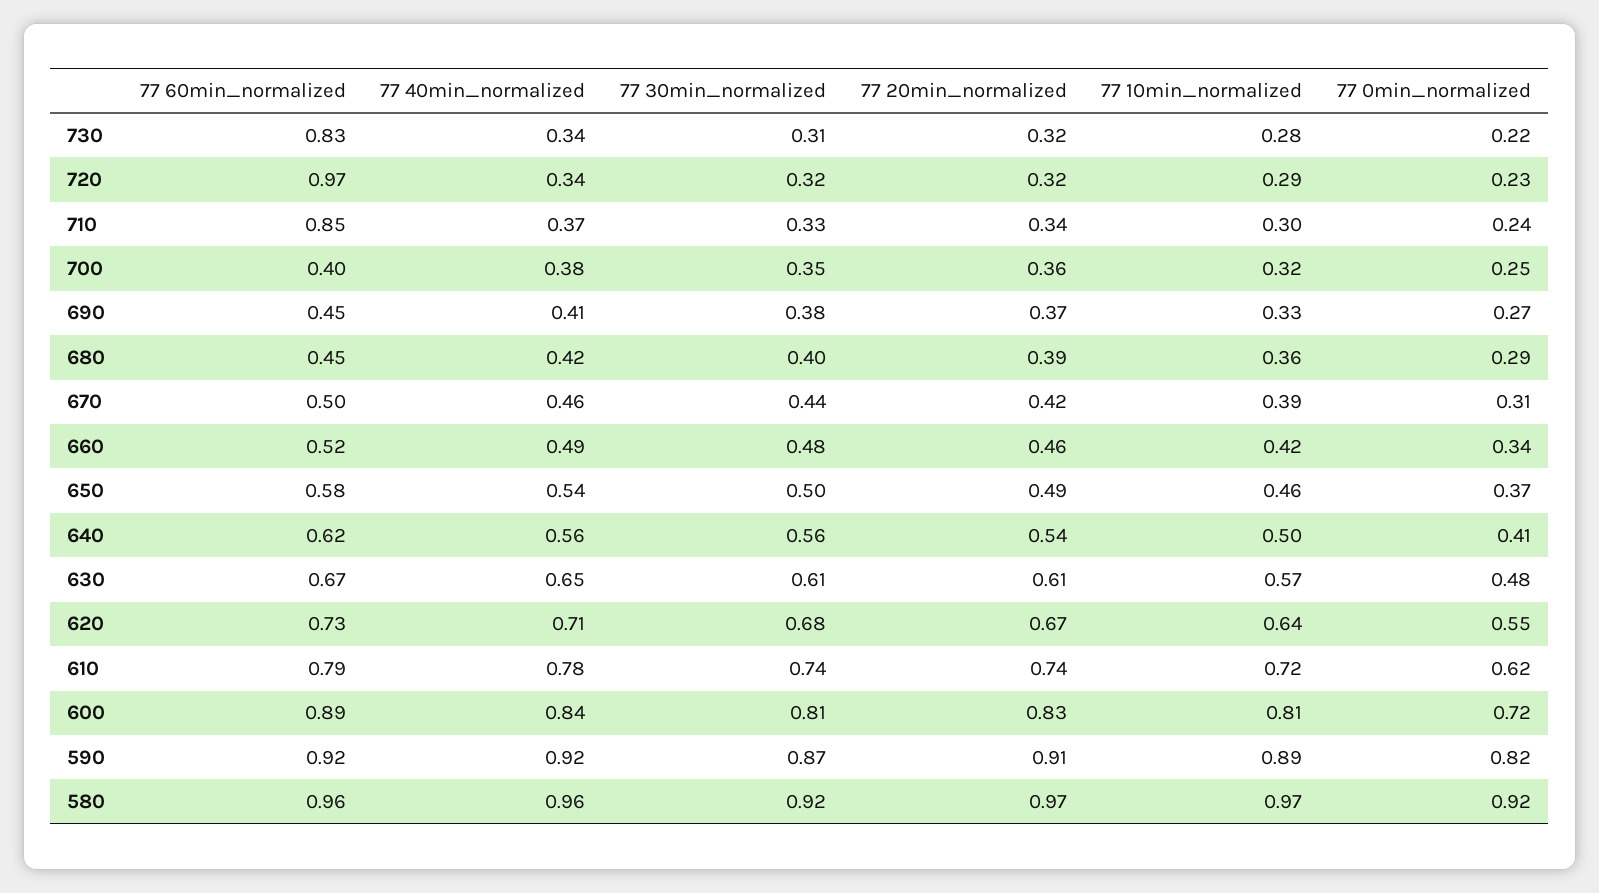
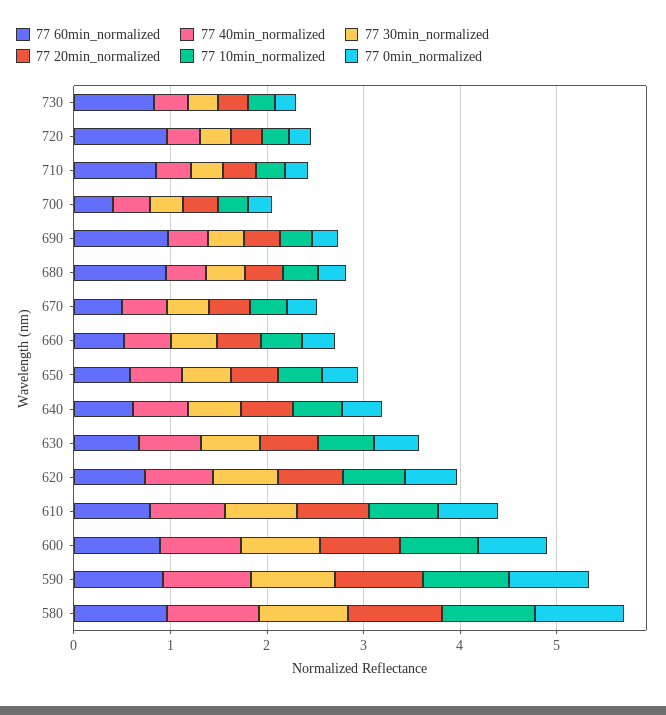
  {
    "77 60min_normalized": {
      "730": 0.83,
      "720": 0.97,
      "710": 0.85,
      "700": 0.4,
-     "690": 0.45,
+     "690": 1,
-     "680": 0.45,
+     "680": 1,
      "670": 0.5,
      "660": 0.52,
      "650": 0.58,
      "640": 0.62,
      "630": 0.67,
      "620": 0.73,
      "610": 0.79,
      "600": 0.89,
      "590": 0.92,
      "580": 0.96
    },
    "77 40min_normalized": {
      "730": 0.34,
      "720": 0.34,
      "710": 0.37,
      "700": 0.38,
      "690": 0.41,
      "680": 0.42,
      "670": 0.46,
      "660": 0.49,
      "650": 0.54,
      "640": 0.56,
      "630": 0.65,
      "620": 0.71,
      "610": 0.78,
      "600": 0.84,
      "590": 0.92,
      "580": 0.96
    },
    "77 30min_normalized": {
      "730": 0.31,
      "720": 0.32,
      "710": 0.33,
      "700": 0.35,
      "690": 0.38,
      "680": 0.4,
      "670": 0.44,
      "660": 0.48,
      "650": 0.5,
      "640": 0.56,
      "630": 0.61,
      "620": 0.68,
      "610": 0.74,
      "600": 0.81,
      "590": 0.87,
      "580": 0.92
    },
    "77 20min_normalized": {
      "730": 0.32,
      "720": 0.32,
      "710": 0.34,
      "700": 0.36,
      "690": 0.37,
      "680": 0.39,
      "670": 0.42,
      "660": 0.46,
      "650": 0.49,
      "640": 0.54,
      "630": 0.61,
      "620": 0.67,
      "610": 0.74,
      "600": 0.83,
      "590": 0.91,
      "580": 0.97
    },
    "77 10min_normalized": {
      "730": 0.28,
      "720": 0.29,
      "710": 0.3,
      "700": 0.32,
      "690": 0.33,
      "680": 0.36,
      "670": 0.39,
      "660": 0.42,
      "650": 0.46,
      "640": 0.5,
      "630": 0.57,
      "620": 0.64,
      "610": 0.72,
      "600": 0.81,
      "590": 0.89,
      "580": 0.97
    },
    "77 0min_normalized": {
      "730": 0.22,
      "720": 0.23,
      "710": 0.24,
      "700": 0.25,
      "690": 0.27,
      "680": 0.29,
      "670": 0.31,
      "660": 0.34,
      "650": 0.37,
      "640": 0.41,
      "630": 0.48,
      "620": 0.55,
      "610": 0.62,
      "600": 0.72,
      "590": 0.82,
      "580": 0.92
    }
  }

